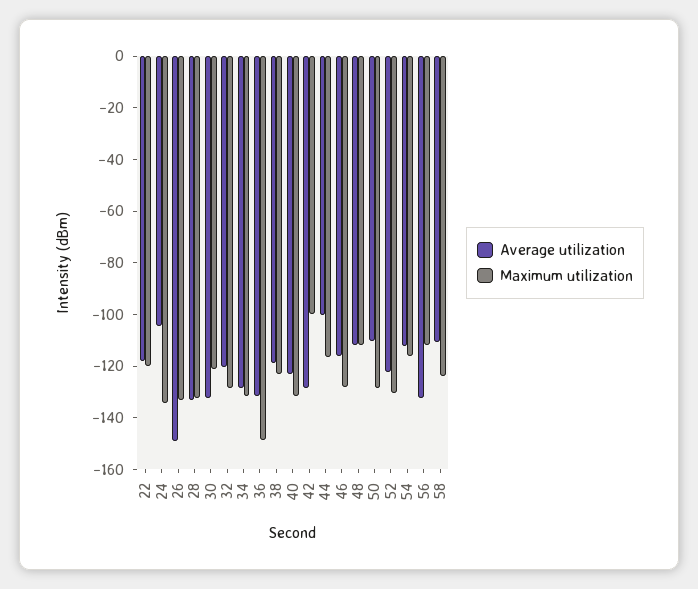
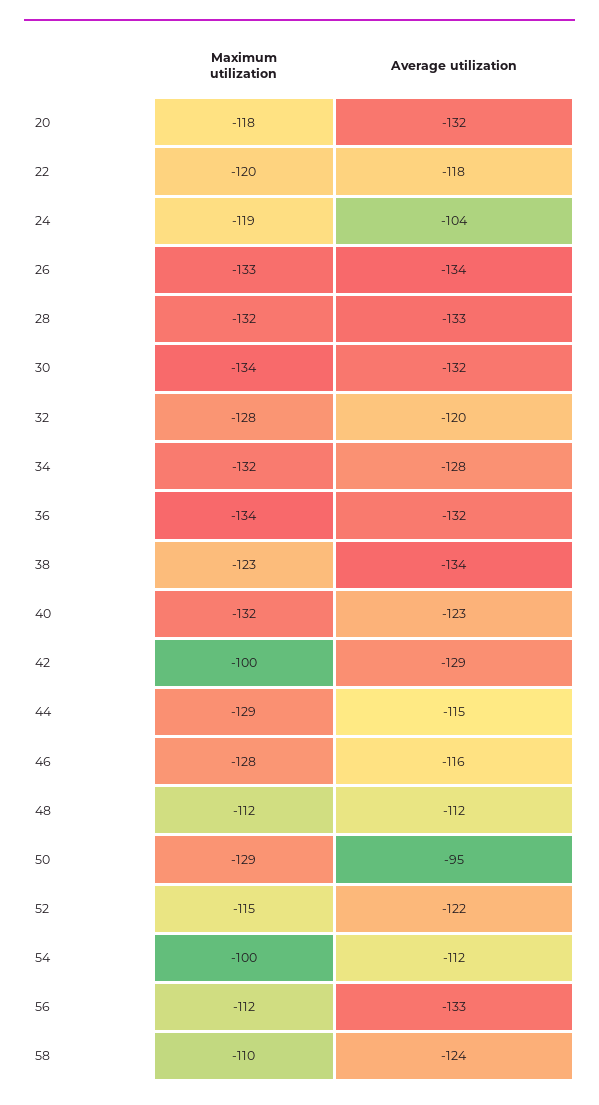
  {
    "Average utilization": {
      "22": -118,
      "24": -104,
-     "26": -150,
+     "26": -134,
      "28": -133,
      "30": -132,
      "32": -120,
      "34": -128,
      "36": -132,
-     "38": -120,
+     "38": -134,
      "40": -123,
      "42": -129,
-     "44": -100,
+     "44": -115,
      "46": -116,
      "48": -112,
-     "50": -110,
+     "50": -95,
      "52": -122,
      "54": -112,
      "56": -133,
-     "58": -110
+     "58": -124,
+     "20": -132
    },
    "Maximum utilization": {
      "22": -120,
-     "24": -135,
+     "24": -119,
      "26": -133,
      "28": -132,
-     "30": -120,
+     "30": -134,
      "32": -128,
      "34": -132,
-     "36": -150,
+     "36": -134,
      "38": -123,
      "40": -132,
      "42": -100,
-     "44": -115,
+     "44": -129,
      "46": -128,
      "48": -112,
      "50": -129,
-     "52": -130,
+     "52": -115,
-     "54": -115,
+     "54": -100,
      "56": -112,
-     "58": -125
+     "58": -110,
+     "20": -118
    }
  }

